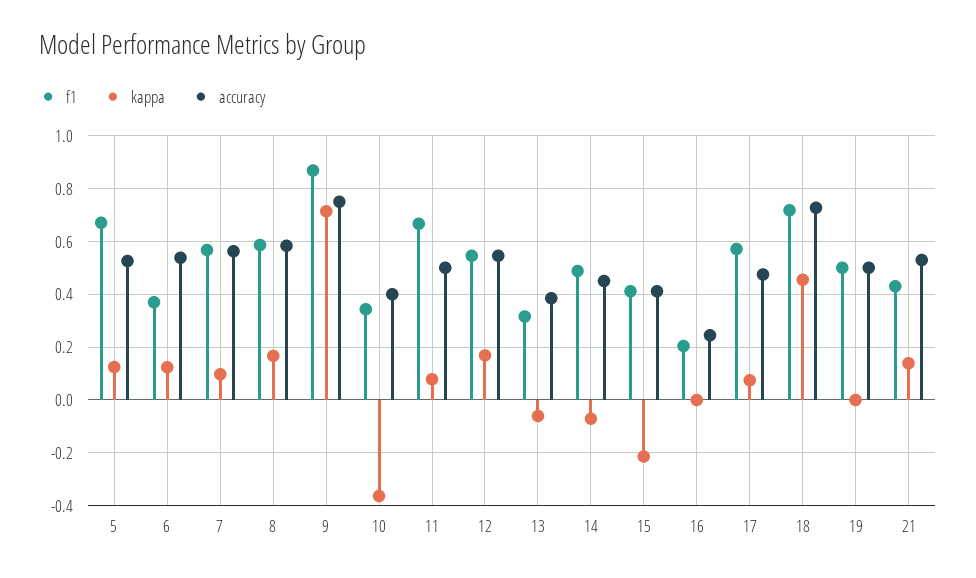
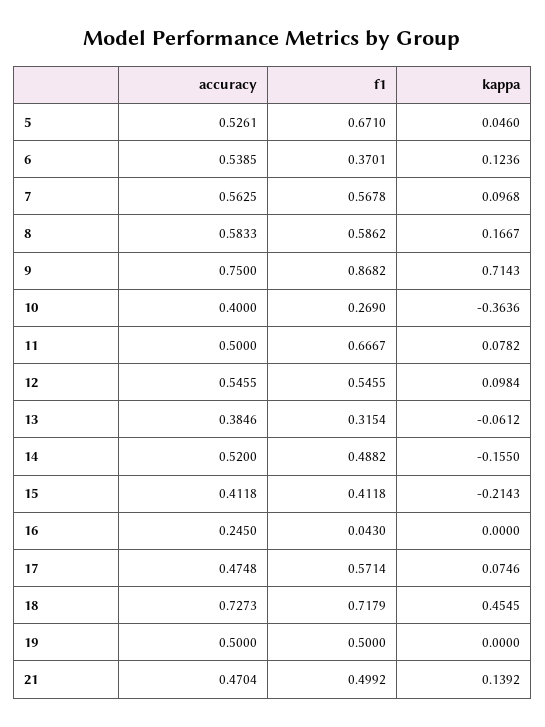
  {
    "f1": {
      "5": 0.671,
      "6": 0.3701,
      "7": 0.5678,
      "8": 0.5862,
      "9": 0.8682,
-     "10": 0.35,
+     "10": 0.269,
      "11": 0.6667,
      "12": 0.5455,
      "13": 0.3154,
      "14": 0.4882,
      "15": 0.4118,
-     "16": 0.2,
+     "16": 0.043,
      "17": 0.5714,
      "18": 0.7179,
      "19": 0.5,
-     "21": 0.425
+     "21": 0.4992
    },
    "kappa": {
-     "5": 0.125,
+     "5": 0.046,
      "6": 0.1236,
      "7": 0.0968,
      "8": 0.1667,
      "9": 0.7143,
      "10": -0.3636,
      "11": 0.0782,
-     "12": 0.175,
+     "12": 0.0984,
      "13": -0.0612,
-     "14": -0.075,
+     "14": -0.155,
      "15": -0.2143,
      "16": 0,
      "17": 0.0746,
      "18": 0.4545,
      "19": 0,
      "21": 0.1392
    },
    "accuracy": {
      "5": 0.5261,
      "6": 0.5385,
      "7": 0.5625,
      "8": 0.5833,
      "9": 0.75,
      "10": 0.4,
      "11": 0.5,
      "12": 0.5455,
      "13": 0.3846,
-     "14": 0.45,
+     "14": 0.52,
      "15": 0.4118,
      "16": 0.245,
      "17": 0.4748,
      "18": 0.7273,
      "19": 0.5,
-     "21": 0.525
+     "21": 0.4704
    }
  }

